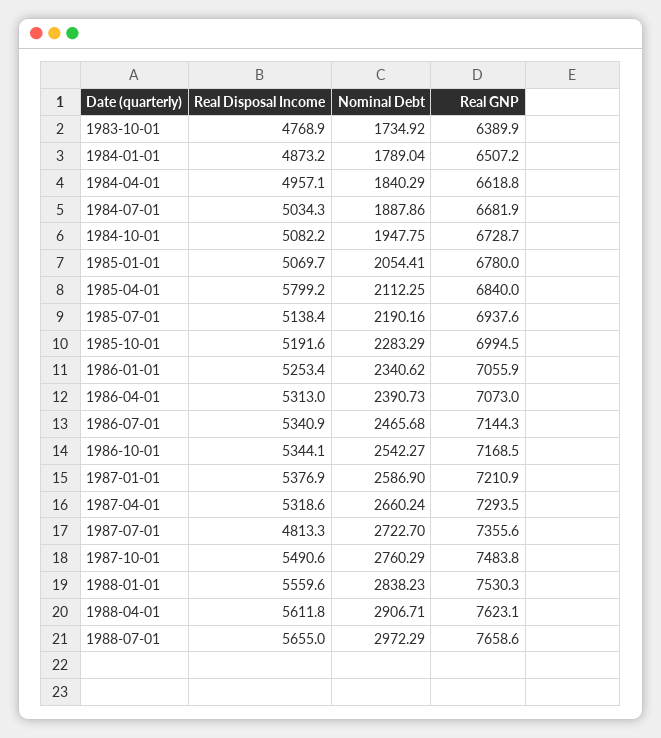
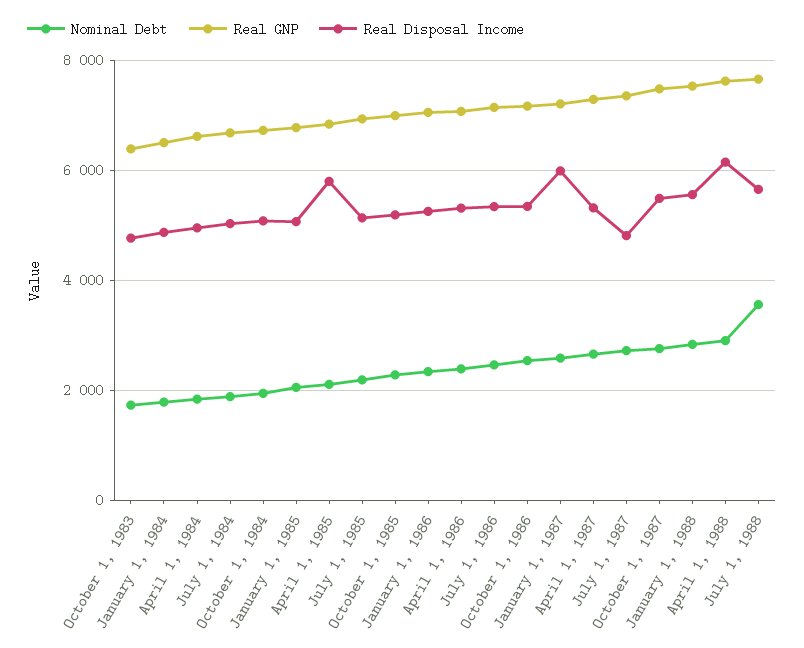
  {
    "Real Disposal Income": {
      "1983-10-01": 4768.9,
      "1984-01-01": 4873.2,
      "1984-04-01": 4957.1,
      "1984-07-01": 5034.3,
      "1984-10-01": 5082.2,
      "1985-01-01": 5069.7,
      "1985-04-01": 5799.2,
      "1985-07-01": 5138.4,
      "1985-10-01": 5191.6,
      "1986-01-01": 5253.4,
      "1986-04-01": 5313,
      "1986-07-01": 5340.9,
      "1986-10-01": 5344.1,
-     "1987-01-01": 5376.9,
+     "1987-01-01": 6000,
      "1987-04-01": 5318.6,
      "1987-07-01": 4813.3,
      "1987-10-01": 5490.6,
      "1988-01-01": 5559.6,
-     "1988-04-01": 5611.8,
+     "1988-04-01": 6200,
      "1988-07-01": 5655
    },
    "Nominal Debt": {
      "1983-10-01": 1734.92,
      "1984-01-01": 1789.04,
      "1984-04-01": 1840.29,
      "1984-07-01": 1887.86,
      "1984-10-01": 1947.75,
      "1985-01-01": 2054.41,
      "1985-04-01": 2112.25,
      "1985-07-01": 2190.16,
      "1985-10-01": 2283.29,
      "1986-01-01": 2340.62,
      "1986-04-01": 2390.73,
      "1986-07-01": 2465.68,
      "1986-10-01": 2542.27,
      "1987-01-01": 2586.9,
      "1987-04-01": 2660.24,
      "1987-07-01": 2722.7,
      "1987-10-01": 2760.29,
      "1988-01-01": 2838.23,
      "1988-04-01": 2906.71,
-     "1988-07-01": 2972.29
+     "1988-07-01": 3600
    },
    "Real GNP": {
      "1983-10-01": 6389.9,
      "1984-01-01": 6507.2,
      "1984-04-01": 6618.8,
      "1984-07-01": 6681.9,
      "1984-10-01": 6728.7,
      "1985-01-01": 6780,
      "1985-04-01": 6840,
      "1985-07-01": 6937.6,
      "1985-10-01": 6994.5,
      "1986-01-01": 7055.9,
      "1986-04-01": 7073,
      "1986-07-01": 7144.3,
      "1986-10-01": 7168.5,
      "1987-01-01": 7210.9,
      "1987-04-01": 7293.5,
      "1987-07-01": 7355.6,
      "1987-10-01": 7483.8,
      "1988-01-01": 7530.3,
      "1988-04-01": 7623.1,
      "1988-07-01": 7658.6
    }
  }

